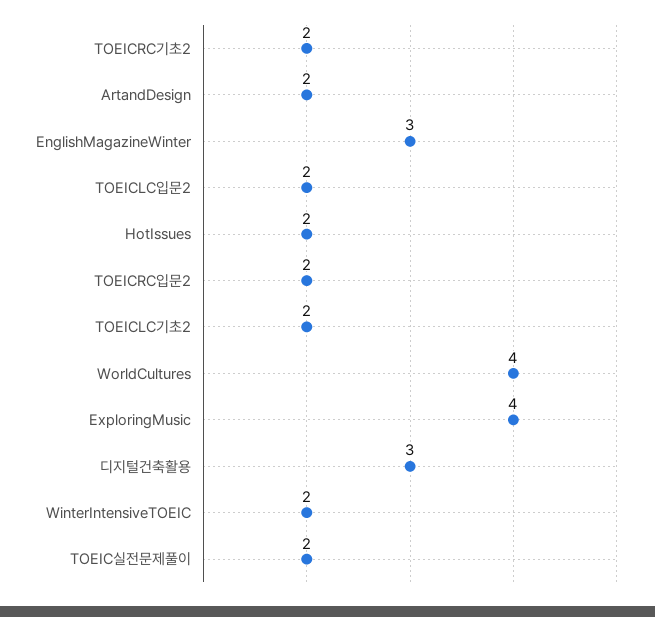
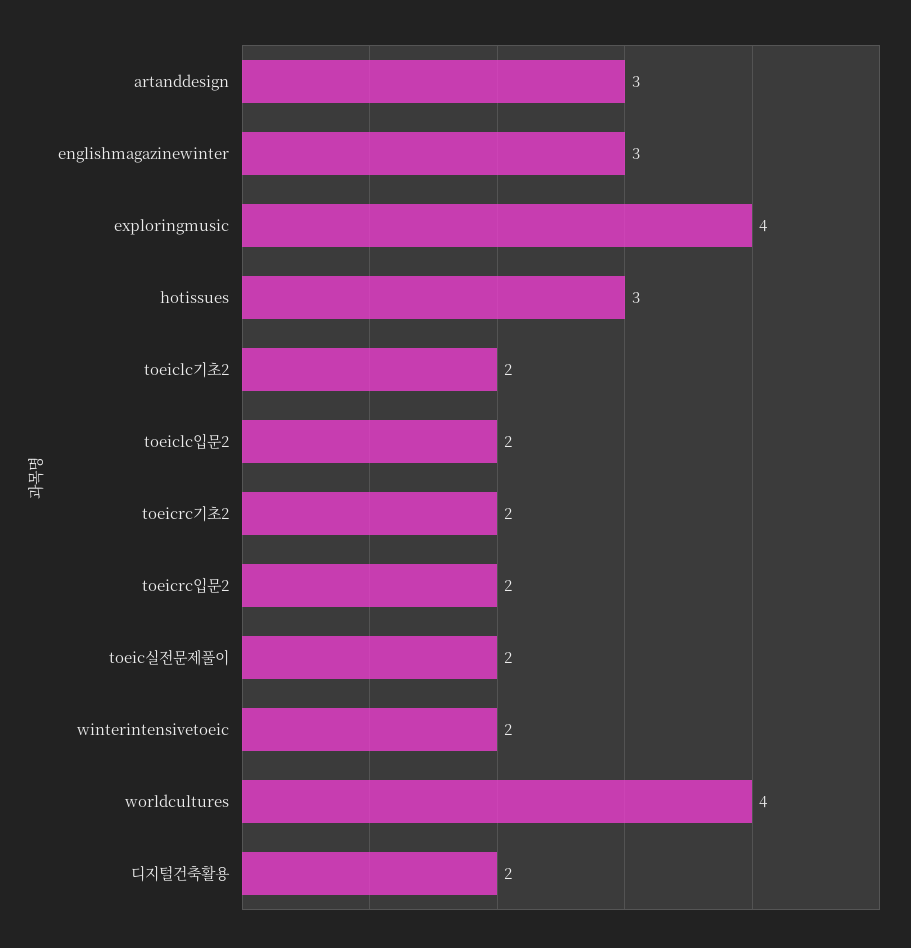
  {
    "TOEICRC기초2": 2,
-   "ArtandDesign": 2,
+   "ArtandDesign": 3,
    "EnglishMagazineWinter": 3,
    "TOEICLC입문2": 2,
-   "HotIssues": 2,
+   "HotIssues": 3,
    "TOEICRC입문2": 2,
    "TOEICLC기초2": 2,
    "WorldCultures": 4,
    "ExploringMusic": 4,
-   "디지털건축활용": 3,
+   "디지털건축활용": 2,
    "WinterIntensiveTOEIC": 2,
    "TOEIC실전문제풀이": 2
  }

